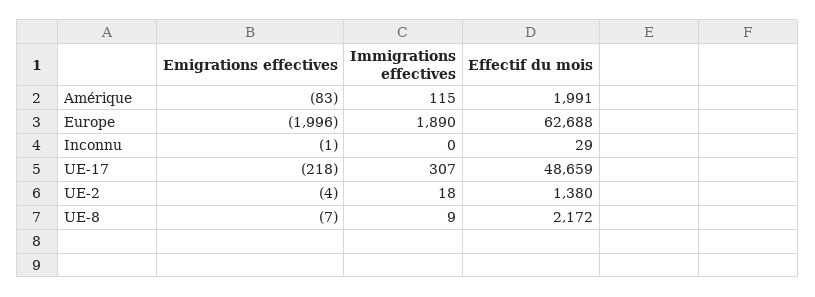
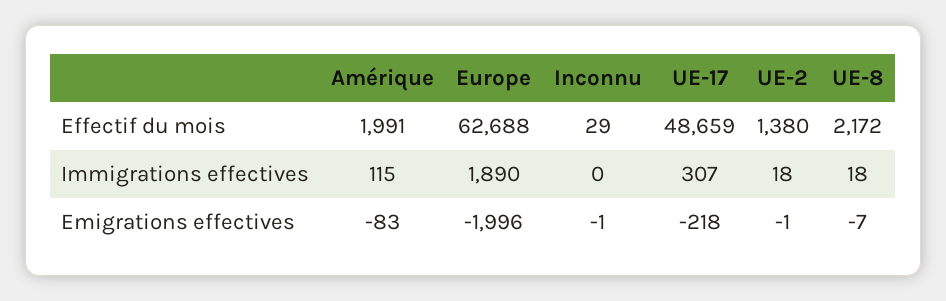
  {
    "Emigrations effectives": {
      "Amérique": -83,
      "Europe": -1996,
      "Inconnu": -1,
      "UE-17": -218,
-     "UE-2": -4,
+     "UE-2": -1,
      "UE-8": -7
    },
    "Immigrations effectives": {
      "Amérique": 115,
      "Europe": 1890,
      "Inconnu": 0,
      "UE-17": 307,
      "UE-2": 18,
-     "UE-8": 9
+     "UE-8": 18
    },
    "Effectif du mois": {
      "Amérique": 1991,
      "Europe": 62688,
      "Inconnu": 29,
      "UE-17": 48659,
      "UE-2": 1380,
      "UE-8": 2172
    }
  }

